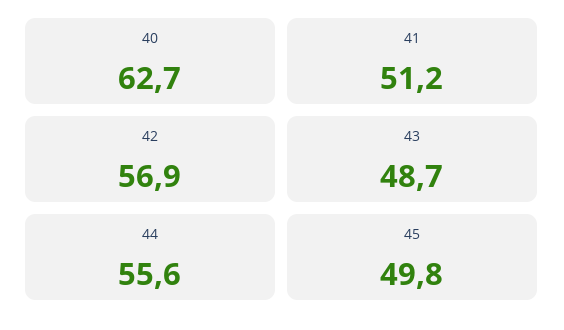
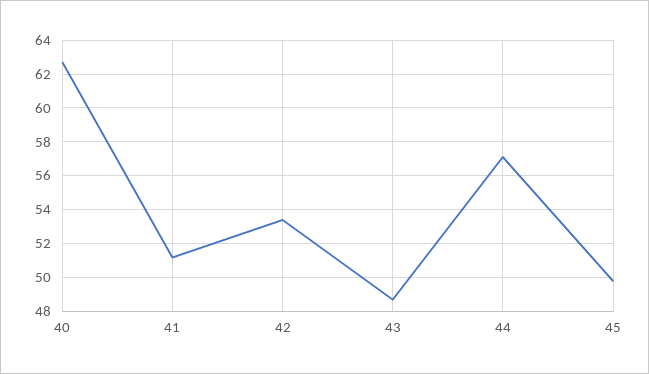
  {
    "40": 62.7,
    "41": 51.2,
-   "42": 56.9,
+   "42": 53.5,
    "43": 48.7,
-   "44": 55.6,
+   "44": 57,
    "45": 49.8
  }

